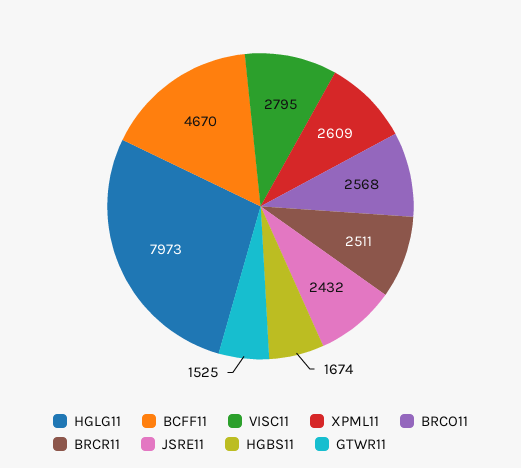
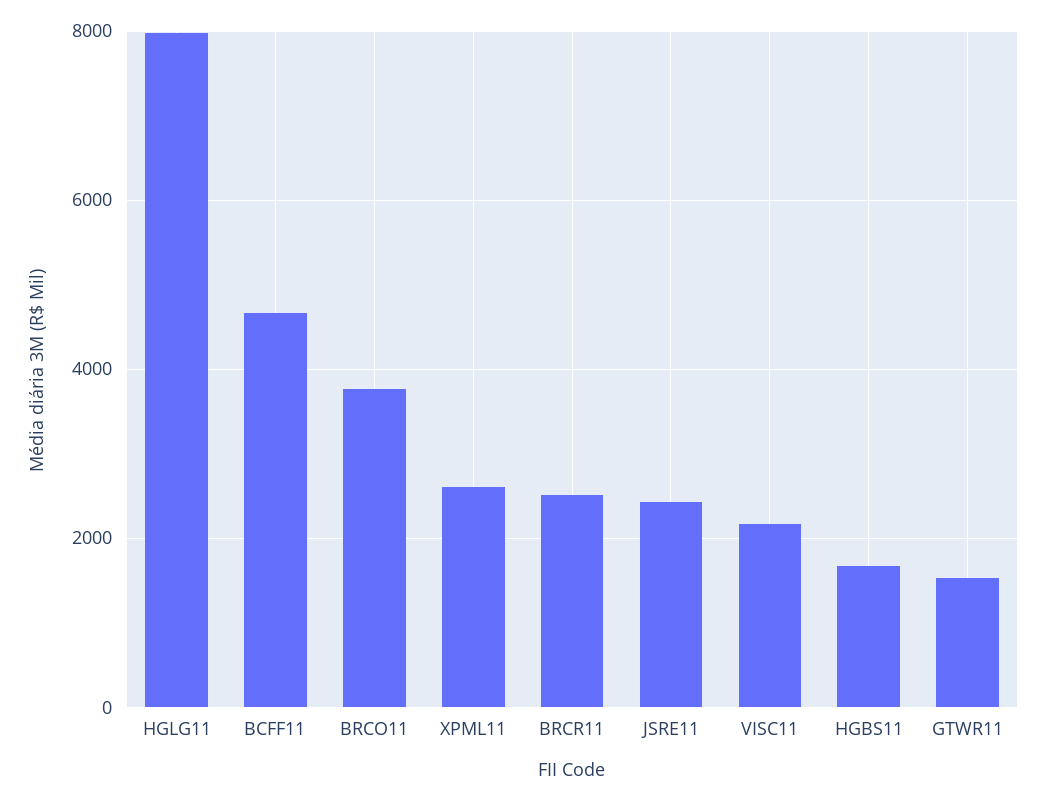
  {
    "HGLG11": 7973,
    "BCFF11": 4670,
-   "VISC11": 2795,
+   "VISC11": 2200,
    "XPML11": 2609,
-   "BRCO11": 2568,
+   "BRCO11": 3800,
    "BRCR11": 2511,
    "JSRE11": 2432,
    "HGBS11": 1674,
    "GTWR11": 1525
  }

